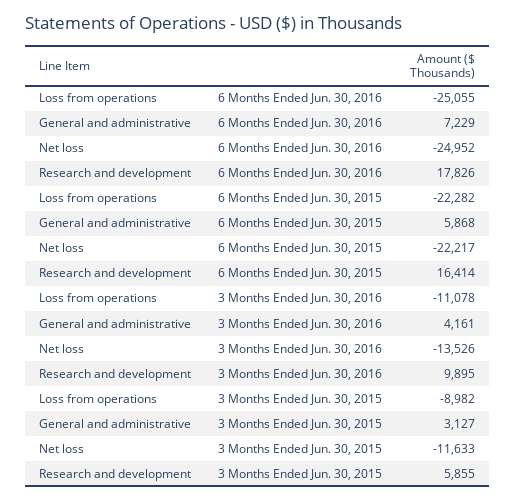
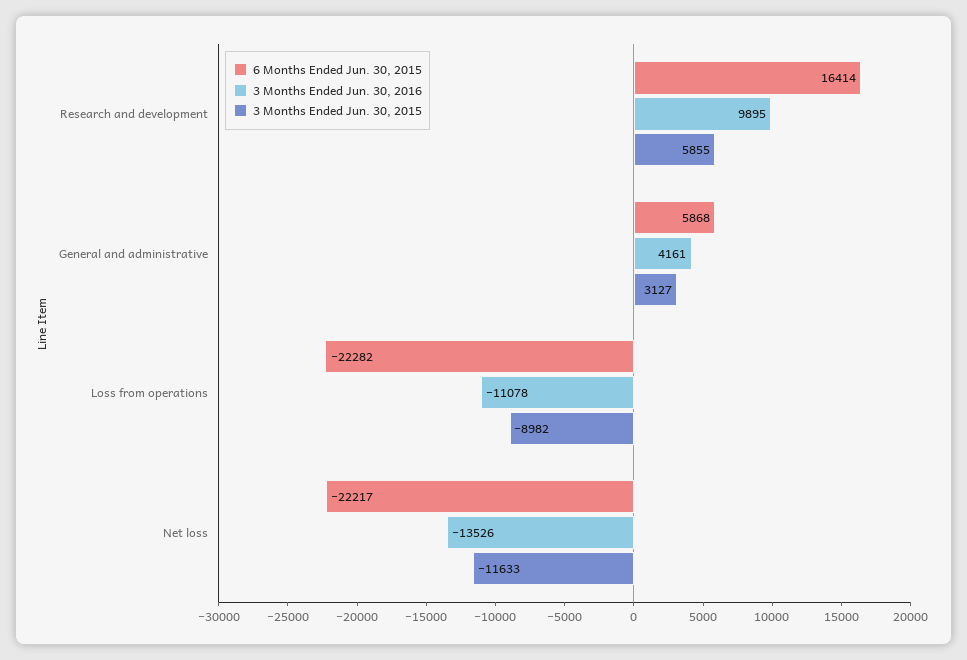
  {
-   "6 Months Ended Jun. 30, 2016": {
-     "Loss from operations": -25055,
-     "General and administrative": 7229,
-     "Net loss": -24952,
-     "Research and development": 17826
-   },
    "6 Months Ended Jun. 30, 2015": {
      "Loss from operations": -22282,
      "General and administrative": 5868,
      "Net loss": -22217,
      "Research and development": 16414
    },
    "3 Months Ended Jun. 30, 2016": {
      "Loss from operations": -11078,
      "General and administrative": 4161,
      "Net loss": -13526,
      "Research and development": 9895
    },
    "3 Months Ended Jun. 30, 2015": {
      "Loss from operations": -8982,
      "General and administrative": 3127,
      "Net loss": -11633,
      "Research and development": 5855
    }
  }

